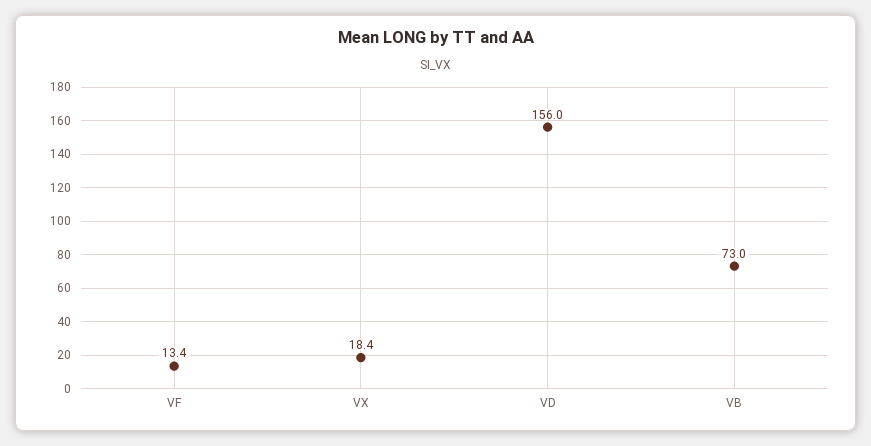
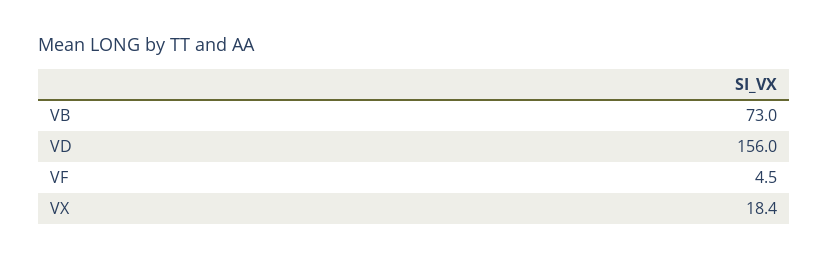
  {
-   "VF": 13.4,
+   "VF": 4.5,
    "VX": 18.4,
    "VD": 156,
    "VB": 73
  }

